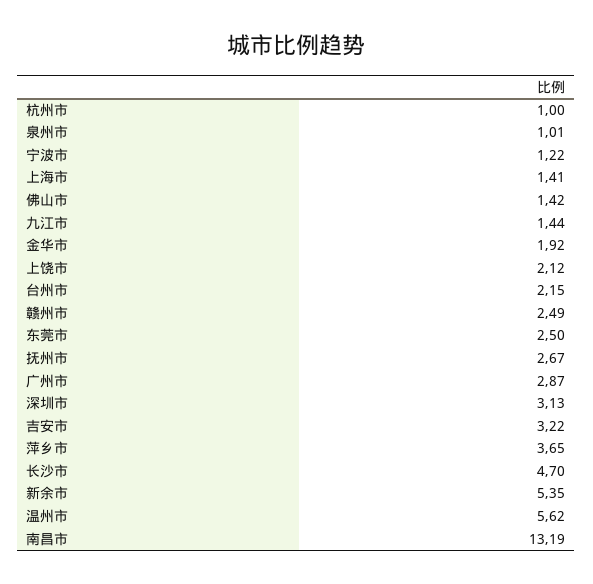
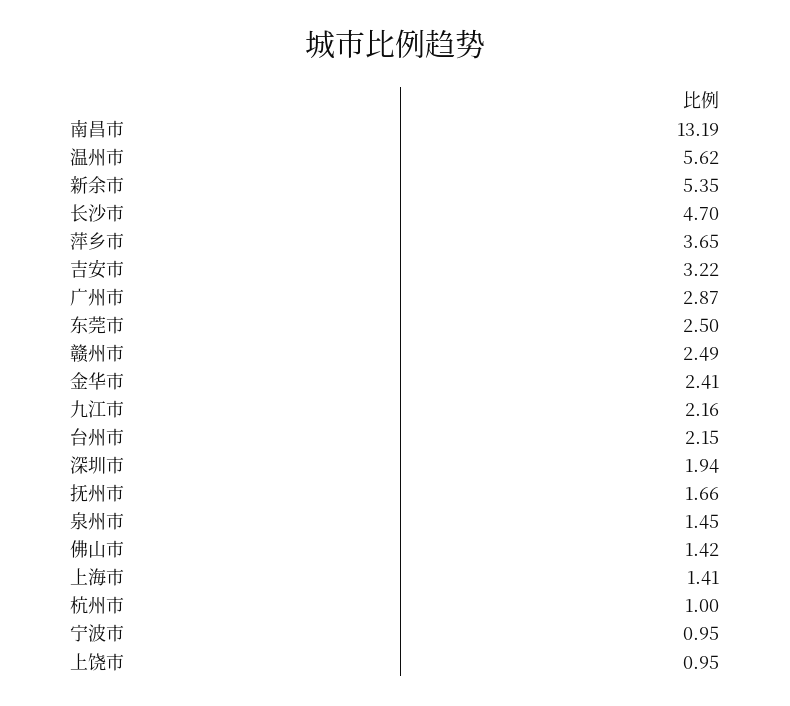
  {
    "杭州市": 1,
-   "泉州市": 1.01,
+   "泉州市": 1.45,
-   "宁波市": 1.22,
+   "宁波市": 0.95,
    "上海市": 1.41,
    "佛山市": 1.42,
-   "九江市": 1.44,
+   "九江市": 2.16,
-   "金华市": 1.92,
+   "金华市": 2.41,
-   "上饶市": 2.12,
+   "上饶市": 0.95,
    "台州市": 2.15,
    "赣州市": 2.49,
    "东莞市": 2.5,
-   "抚州市": 2.67,
+   "抚州市": 1.66,
    "广州市": 2.87,
-   "深圳市": 3.13,
+   "深圳市": 1.94,
    "吉安市": 3.22,
    "萍乡市": 3.65,
    "长沙市": 4.7,
    "新余市": 5.35,
    "温州市": 5.62,
    "南昌市": 13.19
  }

